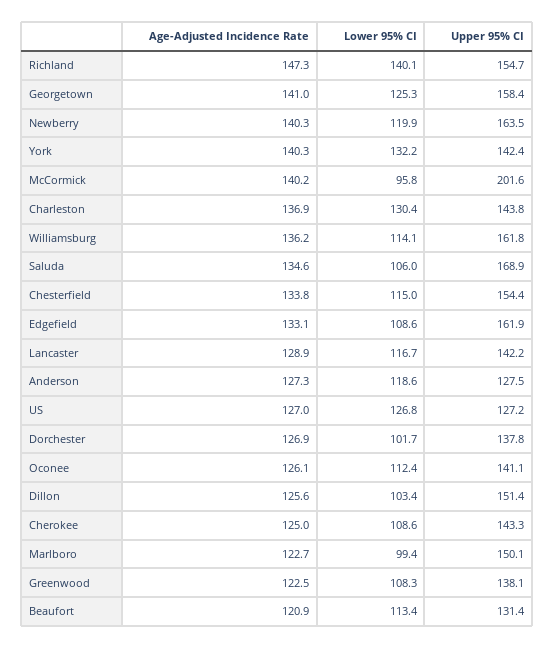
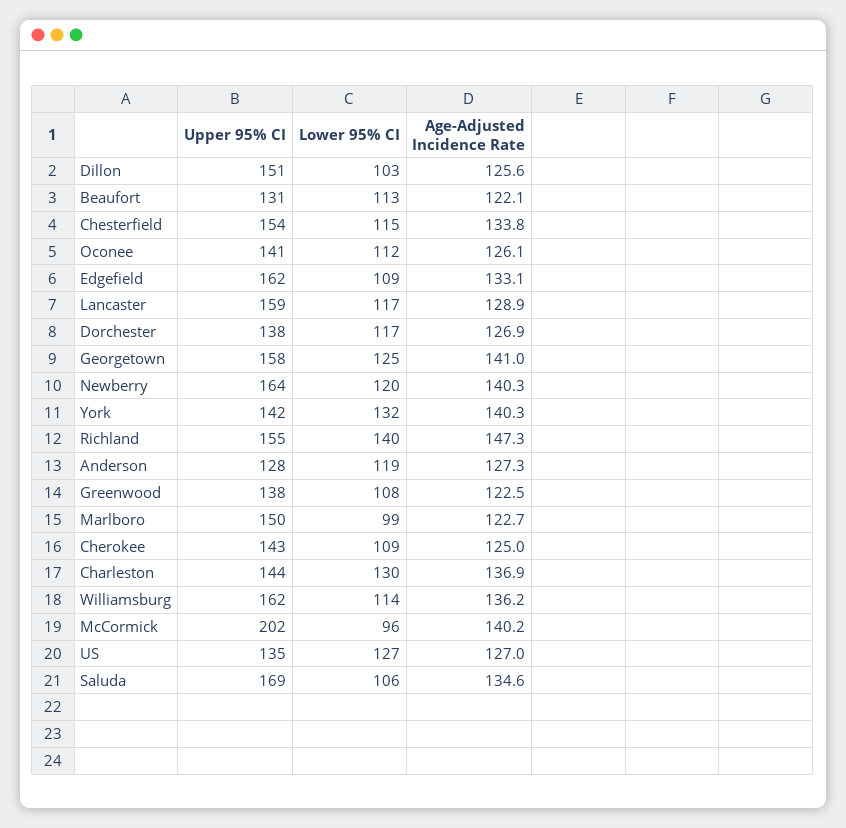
  {
    "Age-Adjusted Incidence Rate": {
      "Richland": 147.3,
      "Georgetown": 141,
      "Newberry": 140.3,
      "York": 140.3,
      "McCormick": 140.2,
      "Charleston": 136.9,
      "Williamsburg": 136.2,
      "Saluda": 134.6,
      "Chesterfield": 133.8,
      "Edgefield": 133.1,
      "Lancaster": 128.9,
      "Anderson": 127.3,
      "US": 127,
      "Dorchester": 126.9,
      "Oconee": 126.1,
      "Dillon": 125.6,
      "Cherokee": 125,
      "Marlboro": 122.7,
      "Greenwood": 122.5,
-     "Beaufort": 120.9
+     "Beaufort": 122.1
    },
    "Lower 95% CI": {
      "Richland": 140.1,
      "Georgetown": 125.3,
      "Newberry": 119.9,
      "York": 132.2,
      "McCormick": 95.8,
      "Charleston": 130.4,
      "Williamsburg": 114.1,
      "Saluda": 106,
      "Chesterfield": 115,
      "Edgefield": 108.6,
      "Lancaster": 116.7,
      "Anderson": 118.6,
      "US": 126.8,
-     "Dorchester": 101.7,
+     "Dorchester": 117,
      "Oconee": 112.4,
      "Dillon": 103.4,
      "Cherokee": 108.6,
      "Marlboro": 99.4,
      "Greenwood": 108.3,
      "Beaufort": 113.4
    },
    "Upper 95% CI": {
      "Richland": 154.7,
      "Georgetown": 158.4,
      "Newberry": 163.5,
      "York": 142.4,
      "McCormick": 201.6,
      "Charleston": 143.8,
      "Williamsburg": 161.8,
      "Saluda": 168.9,
      "Chesterfield": 154.4,
      "Edgefield": 161.9,
-     "Lancaster": 142.2,
+     "Lancaster": 159,
      "Anderson": 127.5,
-     "US": 127.2,
+     "US": 135,
      "Dorchester": 137.8,
      "Oconee": 141.1,
      "Dillon": 151.4,
      "Cherokee": 143.3,
      "Marlboro": 150.1,
      "Greenwood": 138.1,
      "Beaufort": 131.4
    }
  }

